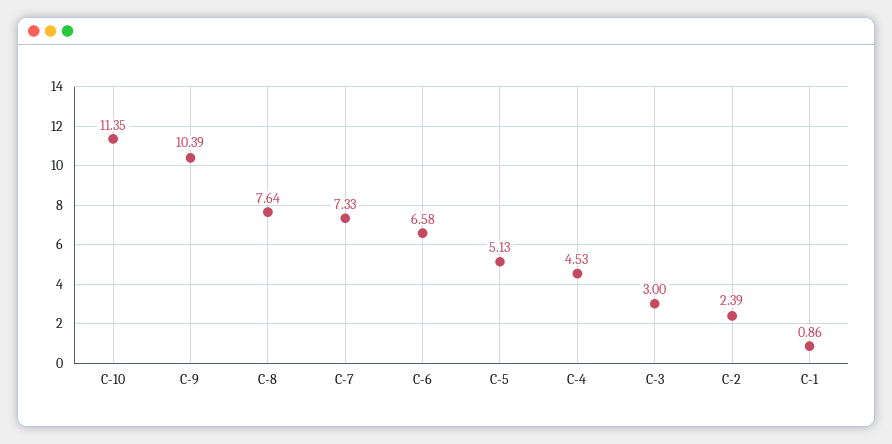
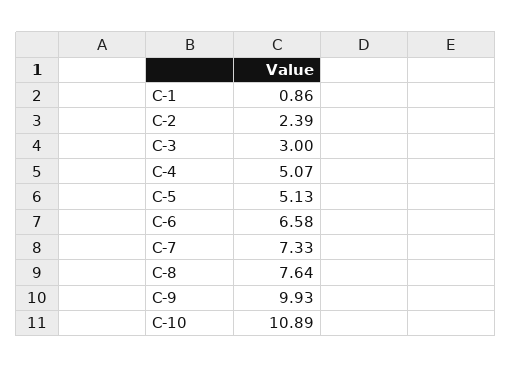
  {
-   "C-10": 11.35,
+   "C-10": 10.89,
-   "C-9": 10.39,
+   "C-9": 9.93,
    "C-8": 7.64,
    "C-7": 7.33,
    "C-6": 6.58,
    "C-5": 5.13,
-   "C-4": 4.53,
+   "C-4": 5.07,
    "C-3": 3,
    "C-2": 2.39,
    "C-1": 0.86
  }

